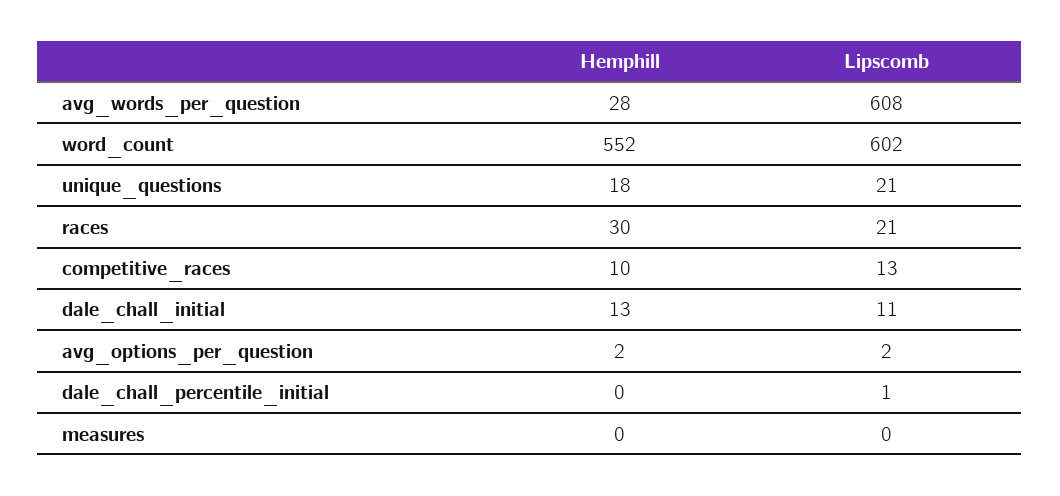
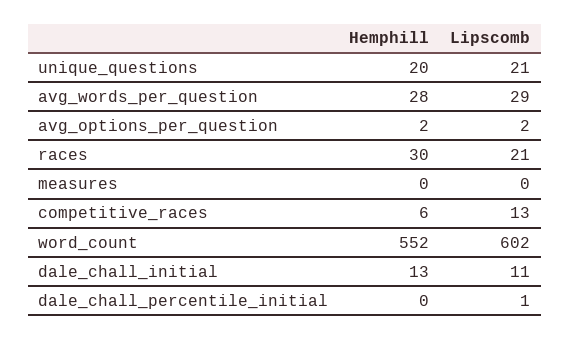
  {
    "Hemphill": {
      "avg_words_per_question": 28,
      "word_count": 552,
-     "unique_questions": 18,
+     "unique_questions": 20,
      "races": 30,
-     "competitive_races": 10,
+     "competitive_races": 6,
      "dale_chall_initial": 13,
      "avg_options_per_question": 2,
      "dale_chall_percentile_initial": 0,
      "measures": 0
    },
    "Lipscomb": {
-     "avg_words_per_question": 608,
+     "avg_words_per_question": 29,
      "word_count": 602,
      "unique_questions": 21,
      "races": 21,
      "competitive_races": 13,
      "dale_chall_initial": 11,
      "avg_options_per_question": 2,
      "dale_chall_percentile_initial": 1,
      "measures": 0
    }
  }

